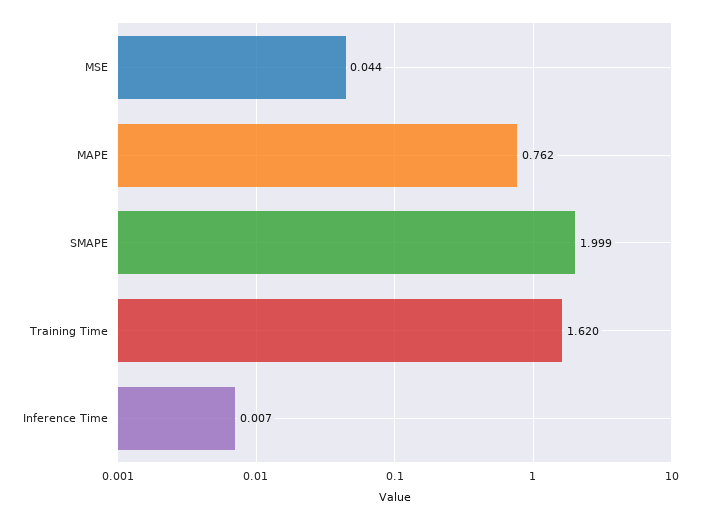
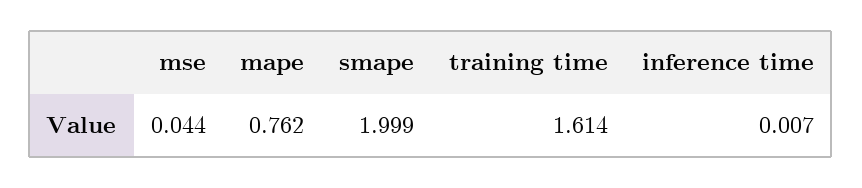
  {
    "MSE": 0.044,
    "MAPE": 0.762,
    "SMAPE": 1.999,
-   "Training Time": 1.62,
+   "Training Time": 1.614,
    "Inference Time": 0.007
  }

